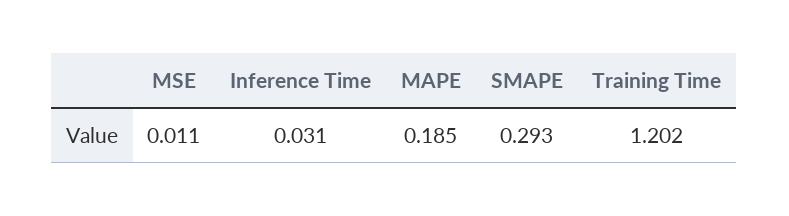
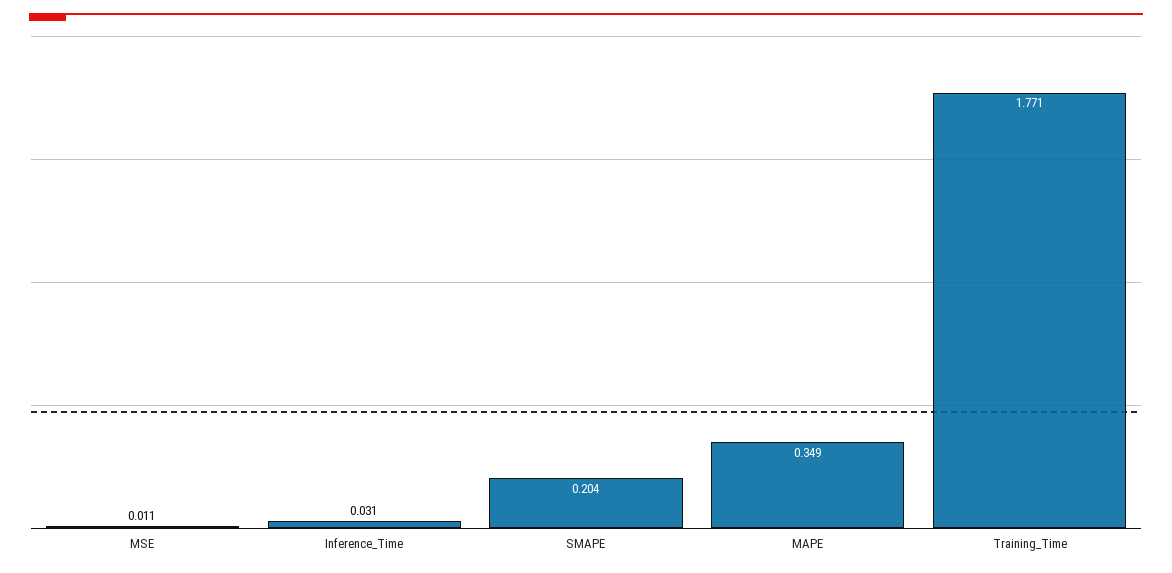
  {
    "MSE": 0.011,
    "Inference Time": 0.031,
-   "MAPE": 0.185,
+   "MAPE": 0.349,
-   "SMAPE": 0.293,
+   "SMAPE": 0.204,
-   "Training Time": 1.202
+   "Training Time": 1.771
  }

